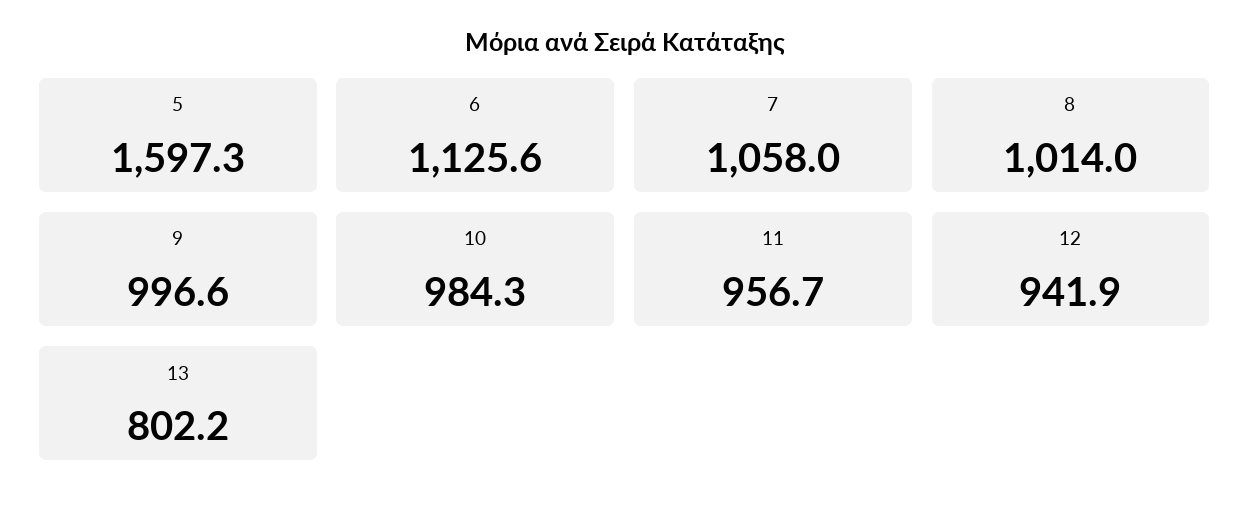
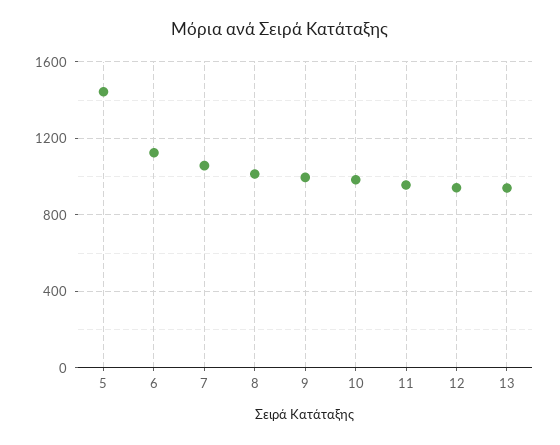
  {
-   "5": 1597.3,
+   "5": 1450,
    "6": 1125.6,
    "7": 1058,
    "8": 1014,
    "9": 996.6,
    "10": 984.3,
    "11": 956.7,
    "12": 941.9,
-   "13": 802.2
+   "13": 950
  }

